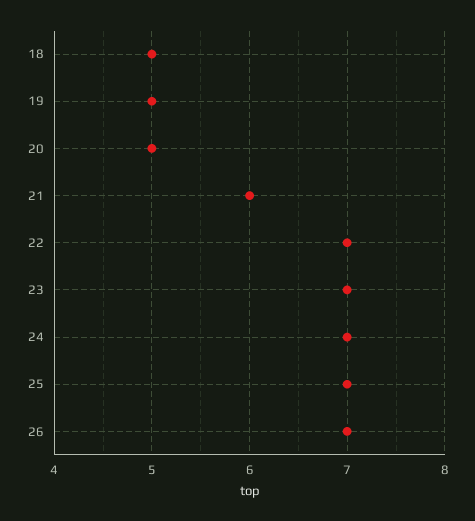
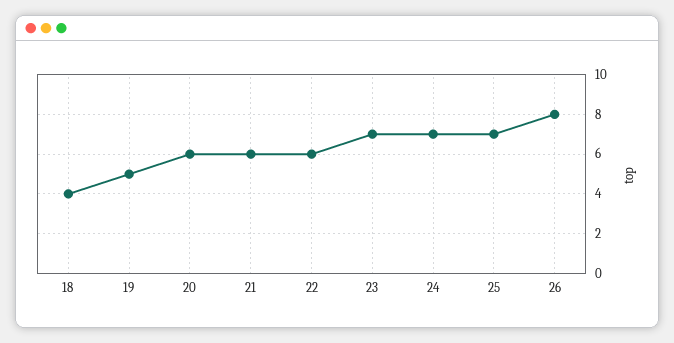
  {
-   "18": 5,
+   "18": 4,
    "19": 5,
-   "20": 5,
+   "20": 6,
    "21": 6,
-   "22": 7,
+   "22": 6,
    "23": 7,
    "24": 7,
    "25": 7,
-   "26": 7
+   "26": 8
  }

